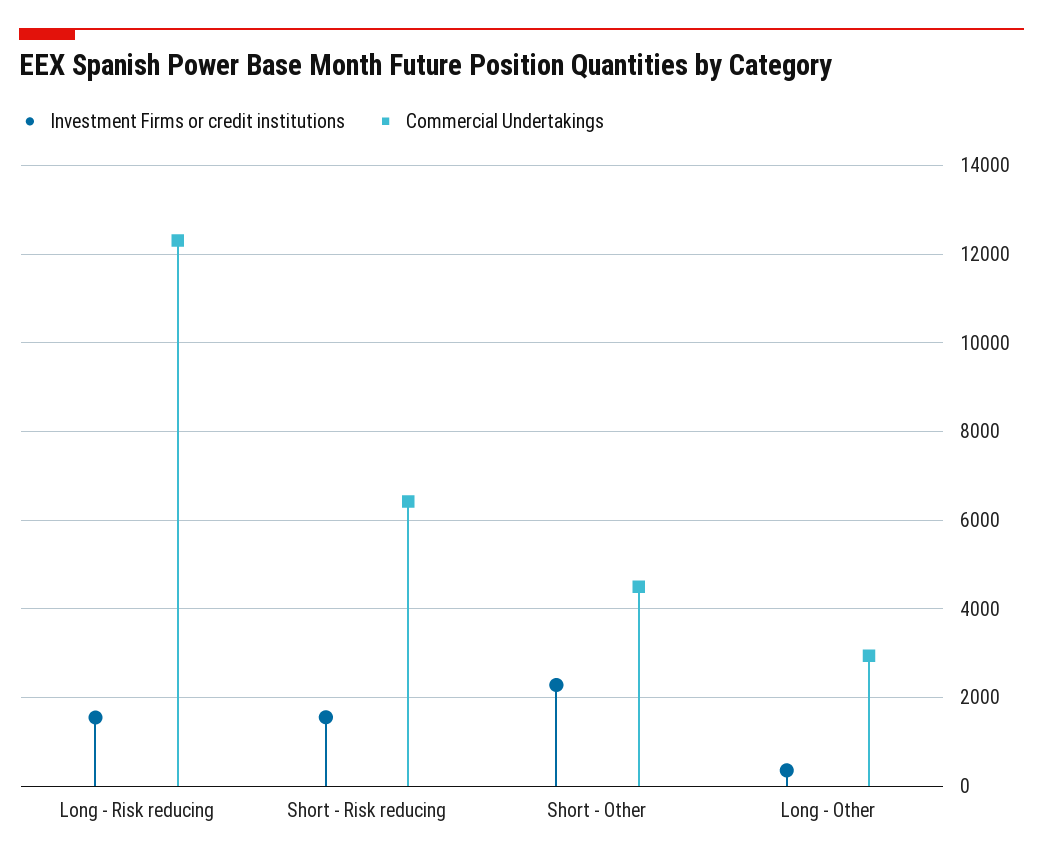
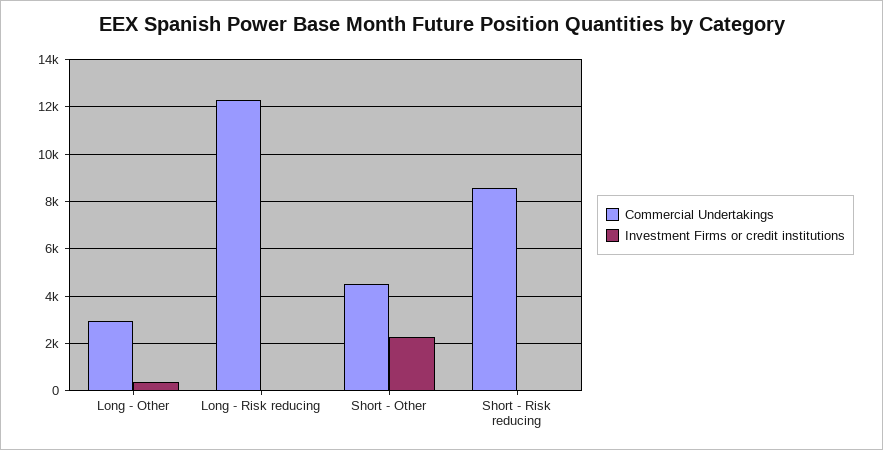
  {
    "Investment Firms or credit institutions": {
-     "Long - Risk reducing": 1600,
+     "Long - Risk reducing": 0,
-     "Short - Risk reducing": 1600,
+     "Short - Risk reducing": 0,
      "Short - Other": 2200,
      "Long - Other": 400
    },
    "Commercial Undertakings": {
      "Long - Risk reducing": 12400,
-     "Short - Risk reducing": 6400,
+     "Short - Risk reducing": 8500,
      "Short - Other": 4400,
      "Long - Other": 3000
    }
  }

